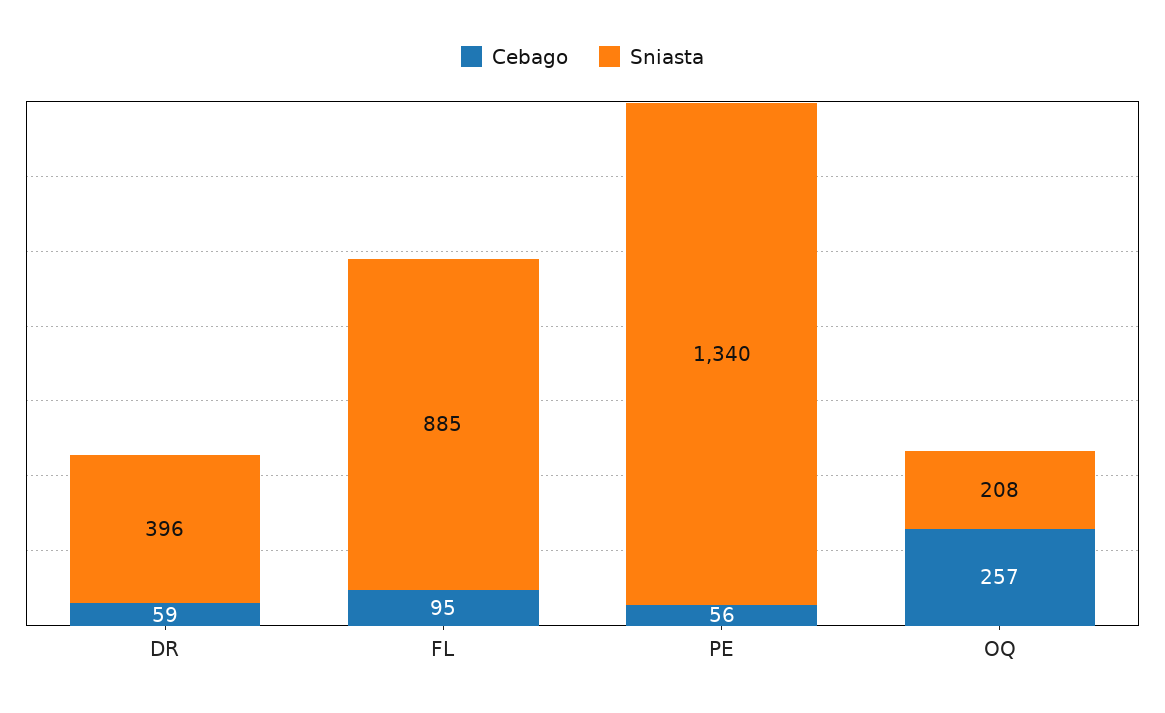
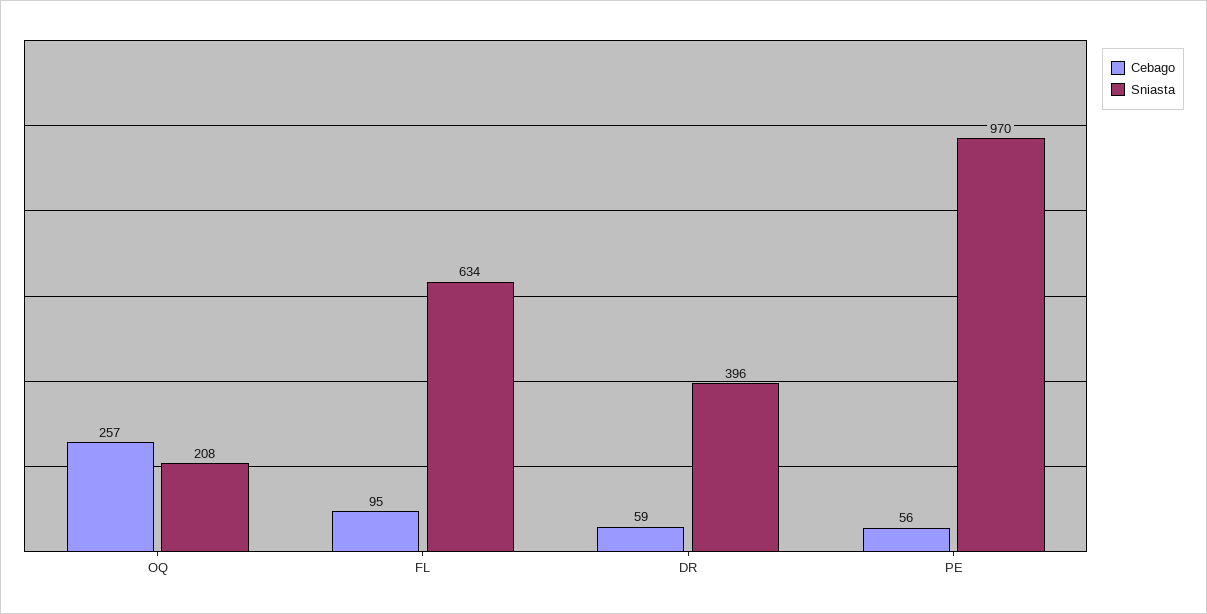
  {
    "Cebago": {
      "DR": 59,
      "FL": 95,
      "PE": 56,
      "OQ": 257
    },
    "Sniasta": {
      "DR": 396,
-     "FL": 885,
+     "FL": 634,
-     "PE": 1340,
+     "PE": 970,
      "OQ": 208
    }
  }

